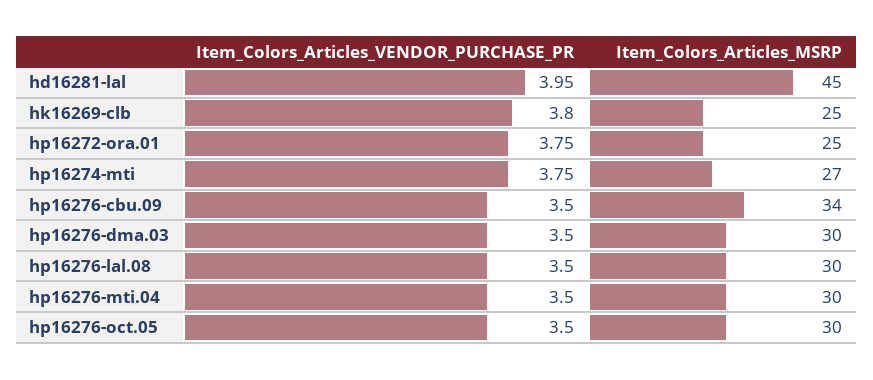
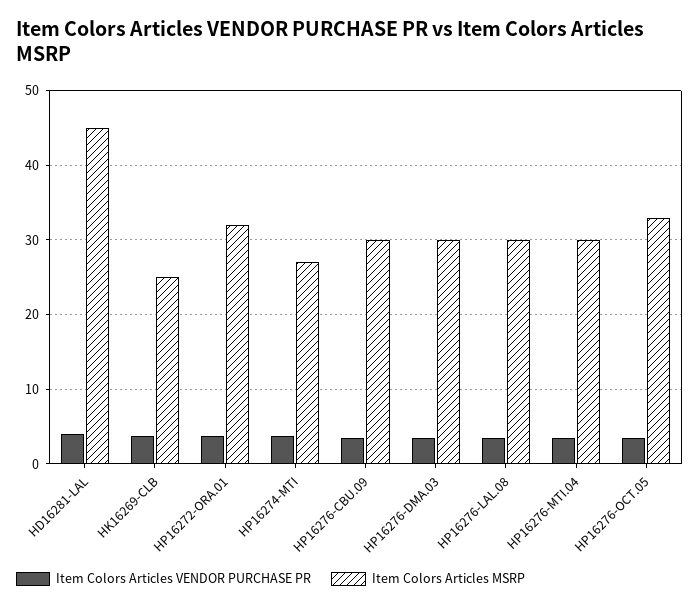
  {
    "Item_Colors_Articles_VENDOR_PURCHASE_PR": {
      "hd16281-lal": 3.95,
      "hk16269-clb": 3.8,
      "hp16272-ora.01": 3.75,
      "hp16274-mti": 3.75,
      "hp16276-cbu.09": 3.5,
      "hp16276-dma.03": 3.5,
      "hp16276-lal.08": 3.5,
      "hp16276-mti.04": 3.5,
      "hp16276-oct.05": 3.5
    },
    "Item_Colors_Articles_MSRP": {
      "hd16281-lal": 45,
      "hk16269-clb": 25,
-     "hp16272-ora.01": 25,
+     "hp16272-ora.01": 32,
      "hp16274-mti": 27,
-     "hp16276-cbu.09": 34,
+     "hp16276-cbu.09": 30,
      "hp16276-dma.03": 30,
      "hp16276-lal.08": 30,
      "hp16276-mti.04": 30,
-     "hp16276-oct.05": 30
+     "hp16276-oct.05": 33
    }
  }

